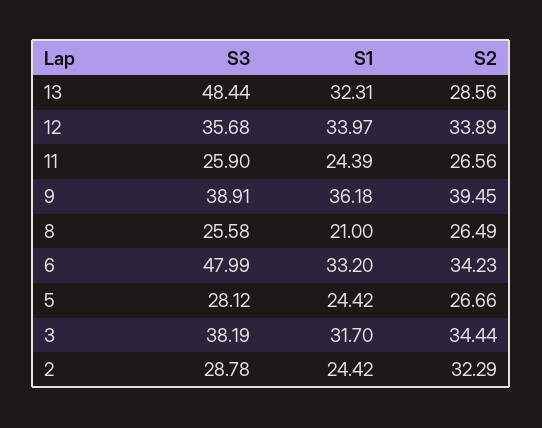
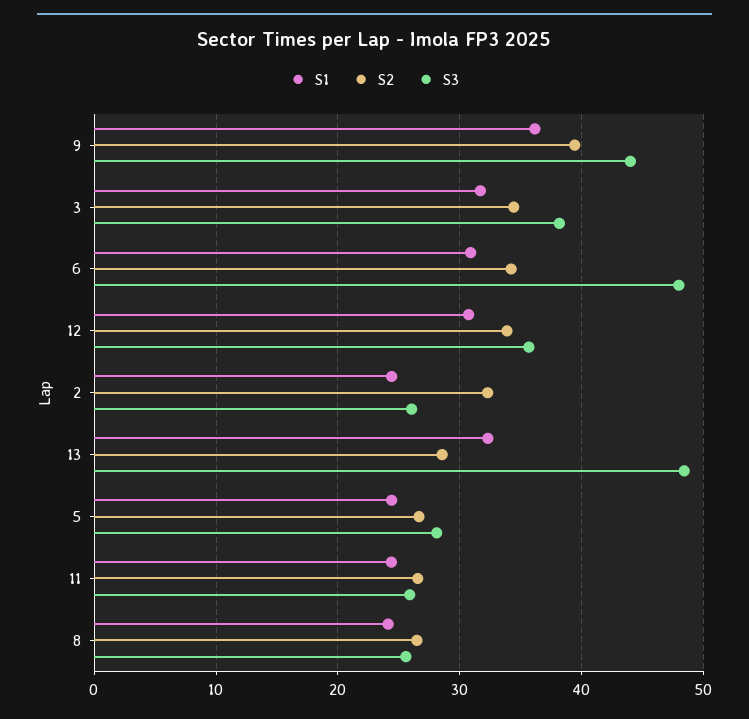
  {
    "S3": {
      "13": 48.44,
      "12": 35.68,
      "11": 25.9,
-     "9": 38.91,
+     "9": 44,
      "8": 25.58,
      "6": 47.99,
      "5": 28.12,
      "3": 38.19,
-     "2": 28.78
+     "2": 26
    },
    "S1": {
      "13": 32.31,
-     "12": 33.97,
+     "12": 31,
      "11": 24.39,
      "9": 36.18,
-     "8": 21,
+     "8": 24,
-     "6": 33.2,
+     "6": 31,
      "5": 24.42,
      "3": 31.7,
      "2": 24.42
    },
    "S2": {
      "13": 28.56,
      "12": 33.89,
      "11": 26.56,
      "9": 39.45,
      "8": 26.49,
      "6": 34.23,
      "5": 26.66,
      "3": 34.44,
      "2": 32.29
    }
  }

